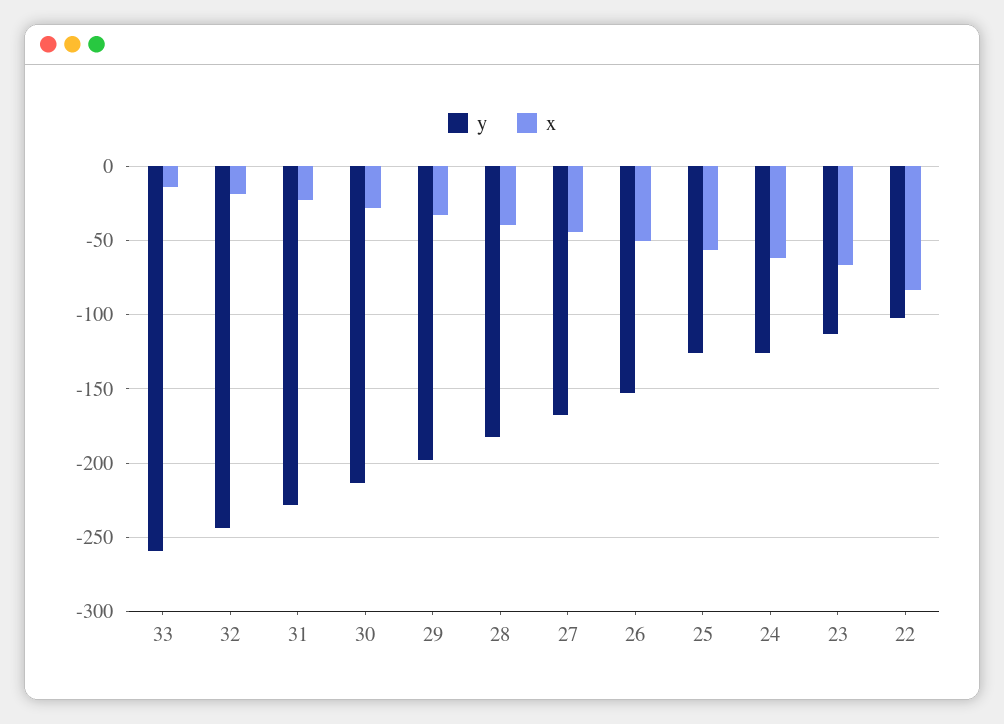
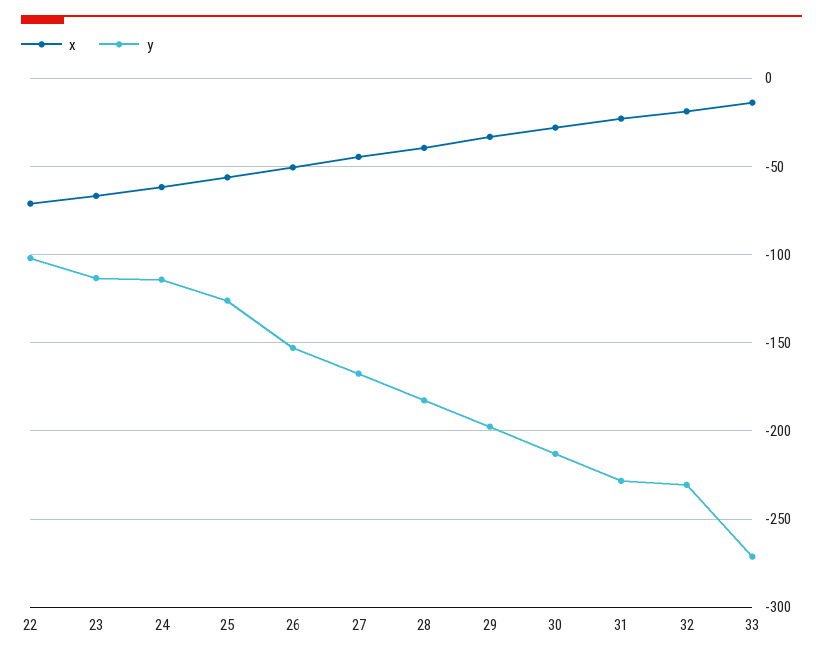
  {
    "y": {
-     "33": -260,
+     "33": -270,
-     "32": -245,
+     "32": -230,
      "31": -230,
      "30": -215,
      "29": -200,
      "28": -185,
      "27": -170,
      "26": -155,
      "25": -125,
-     "24": -125,
+     "24": -115,
      "23": -115,
      "22": -100
    },
    "x": {
      "33": -15,
      "32": -20,
      "31": -25,
      "30": -30,
      "29": -35,
      "28": -40,
      "27": -45,
      "26": -50,
      "25": -55,
      "24": -60,
      "23": -65,
-     "22": -85
+     "22": -70
    }
  }

